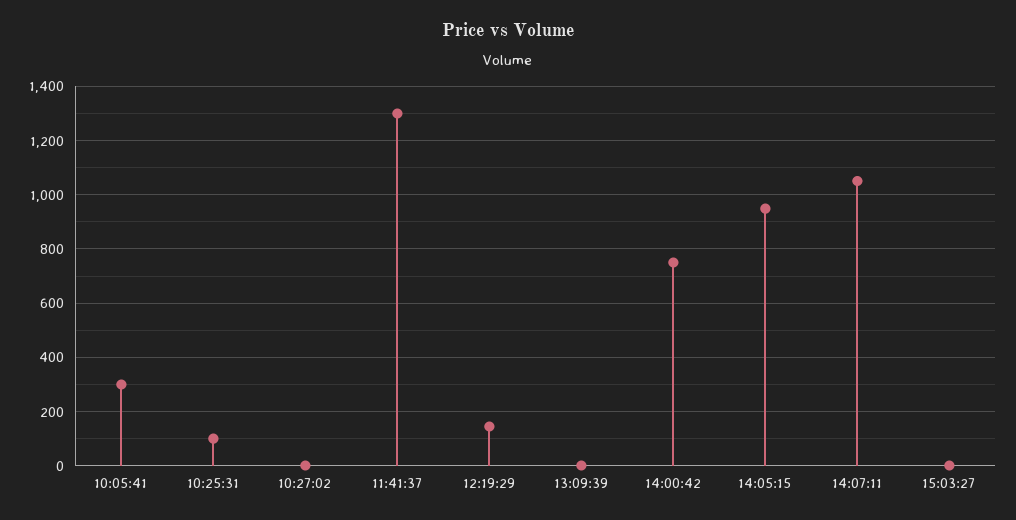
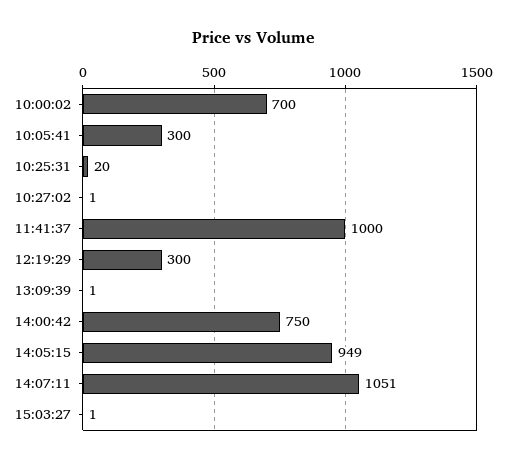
  {
    "10:05:41": 300,
-   "10:25:31": 100,
+   "10:25:31": 20,
    "10:27:02": 1,
-   "11:41:37": 1300,
+   "11:41:37": 1000,
-   "12:19:29": 150,
+   "12:19:29": 300,
    "13:09:39": 1,
    "14:00:42": 750,
    "14:05:15": 949,
    "14:07:11": 1051,
-   "15:03:27": 1
+   "15:03:27": 1,
+   "10:00:02": 700
  }

